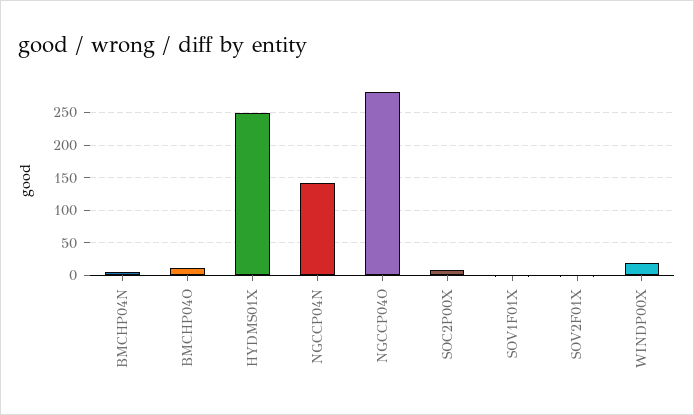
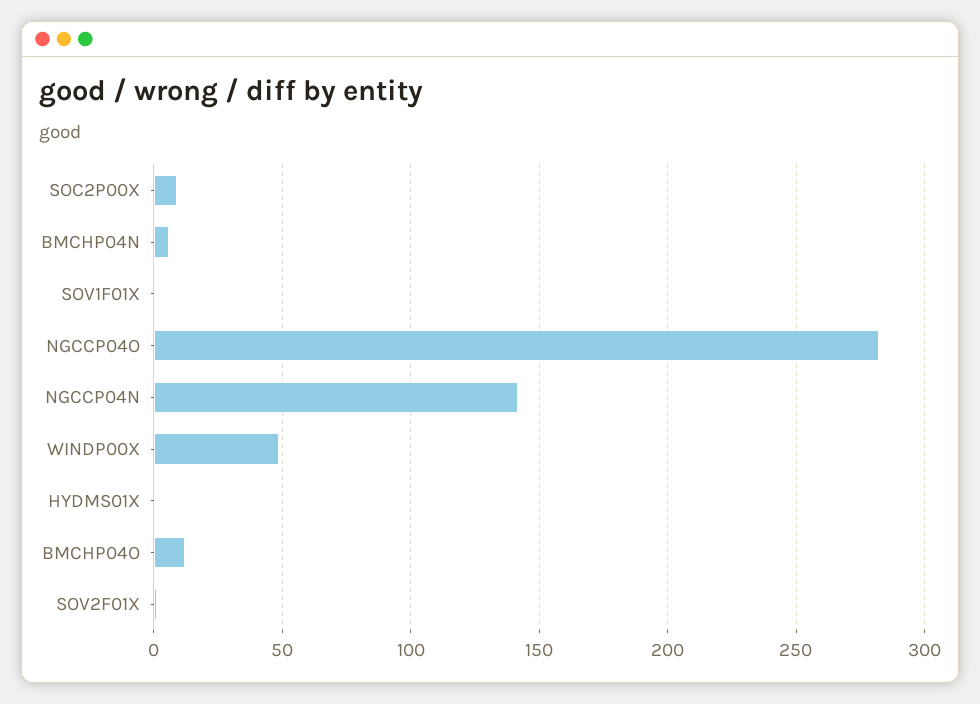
  {
    "BMCHP04N": 5,
    "BMCHP04O": 10,
-   "HYDMS01X": 250,
+   "HYDMS01X": 0,
    "NGCCP04N": 140,
    "NGCCP04O": 280,
    "SOC2P00X": 10,
    "SOV1F01X": 0,
    "SOV2F01X": 0,
-   "WINDP00X": 20
+   "WINDP00X": 50
  }

